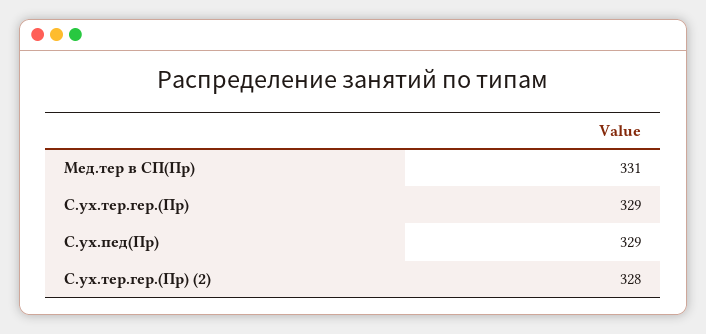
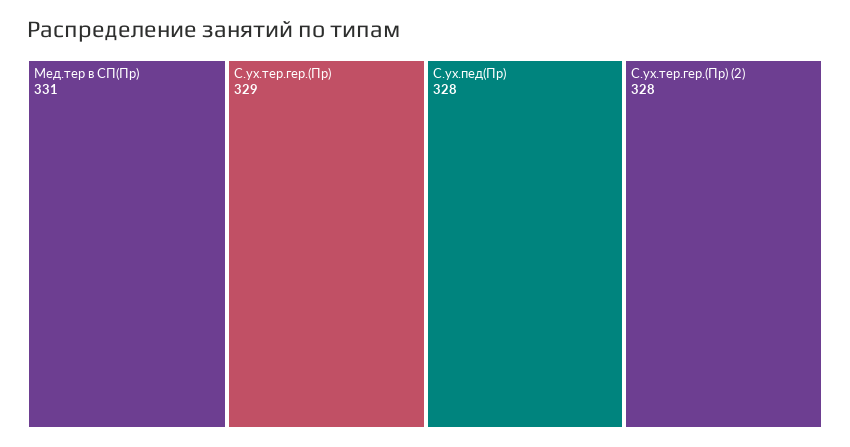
  {
    "Мед.тер в СП(Пр)": 331,
    "С.ух.тер.гер.(Пр)": 329,
-   "С.ух.пед(Пр)": 329,
+   "С.ух.пед(Пр)": 328,
    "С.ух.тер.гер.(Пр) (2)": 328
  }

